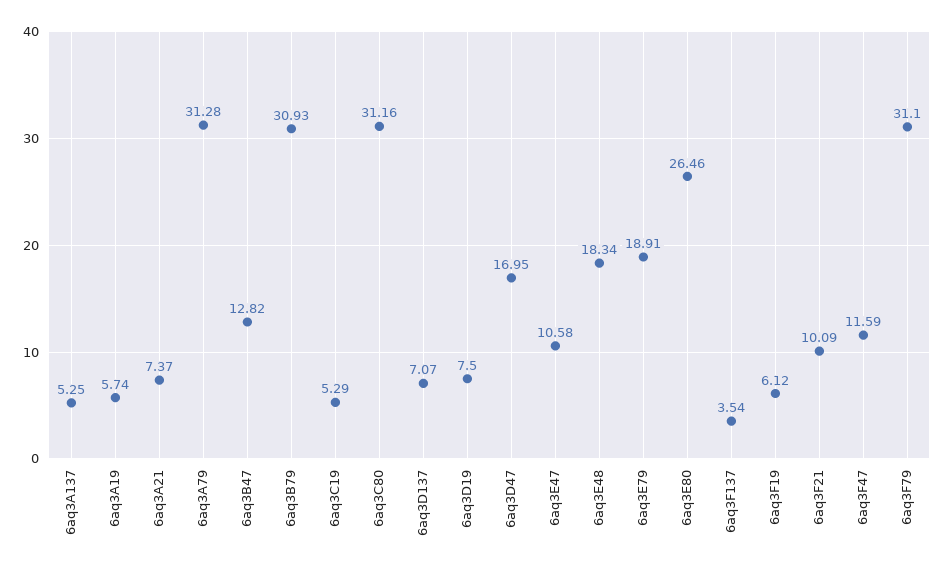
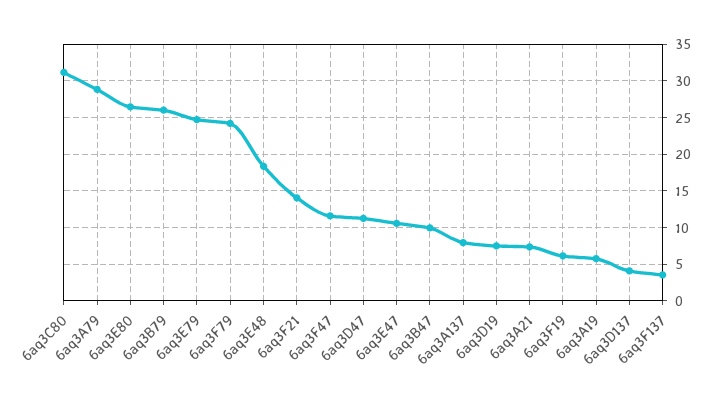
  {
-   "6aq3A137": 5.25,
+   "6aq3A137": 8,
    "6aq3A19": 5.74,
    "6aq3A21": 7.37,
-   "6aq3A79": 31.28,
+   "6aq3A79": 29,
-   "6aq3B47": 12.82,
+   "6aq3B47": 10,
-   "6aq3B79": 30.93,
+   "6aq3B79": 26,
-   "6aq3C19": 5.29,
    "6aq3C80": 31.16,
-   "6aq3D137": 7.07,
+   "6aq3D137": 4,
    "6aq3D19": 7.5,
-   "6aq3D47": 16.95,
+   "6aq3D47": 11,
    "6aq3E47": 10.58,
    "6aq3E48": 18.34,
-   "6aq3E79": 18.91,
+   "6aq3E79": 25,
    "6aq3E80": 26.46,
    "6aq3F137": 3.54,
    "6aq3F19": 6.12,
-   "6aq3F21": 10.09,
+   "6aq3F21": 14,
    "6aq3F47": 11.59,
-   "6aq3F79": 31.1
+   "6aq3F79": 24
  }

